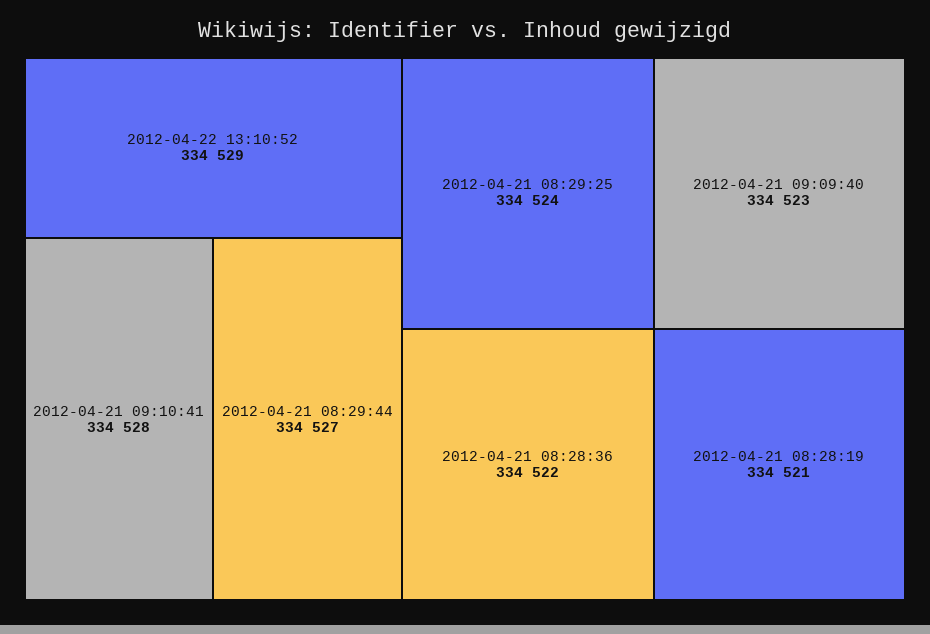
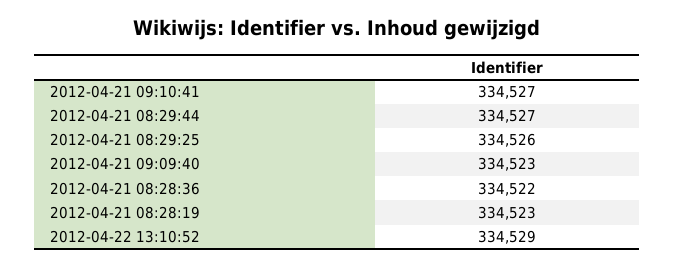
  {
    "2012-04-22 13:10:52": 334529,
-   "2012-04-21 09:10:41": 334528,
+   "2012-04-21 09:10:41": 334527,
    "2012-04-21 08:29:44": 334527,
-   "2012-04-21 08:29:25": 334524,
+   "2012-04-21 08:29:25": 334526,
    "2012-04-21 09:09:40": 334523,
    "2012-04-21 08:28:36": 334522,
-   "2012-04-21 08:28:19": 334521
+   "2012-04-21 08:28:19": 334523
  }

